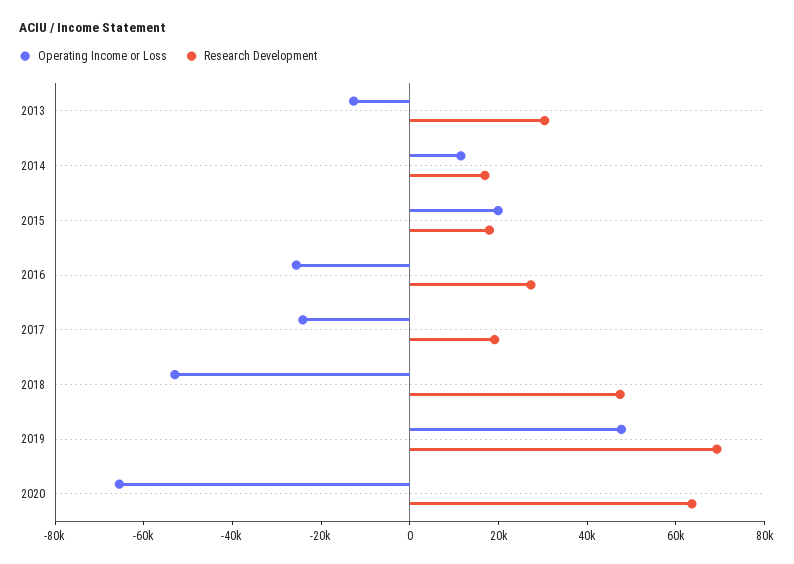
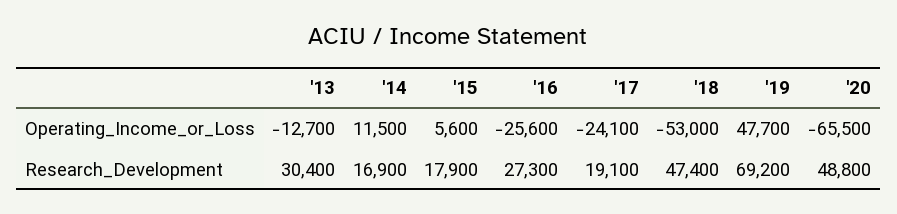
  {
    "Operating Income or Loss": {
      "2013": -12700,
      "2014": 11500,
-     "2015": 20000,
+     "2015": 5600,
      "2016": -25600,
      "2017": -24100,
      "2018": -53000,
      "2019": 47700,
      "2020": -65500
    },
    "Research Development": {
      "2013": 30400,
      "2014": 16900,
      "2015": 17900,
      "2016": 27300,
      "2017": 19100,
      "2018": 47400,
      "2019": 69200,
-     "2020": 65000
+     "2020": 48800
    }
  }

